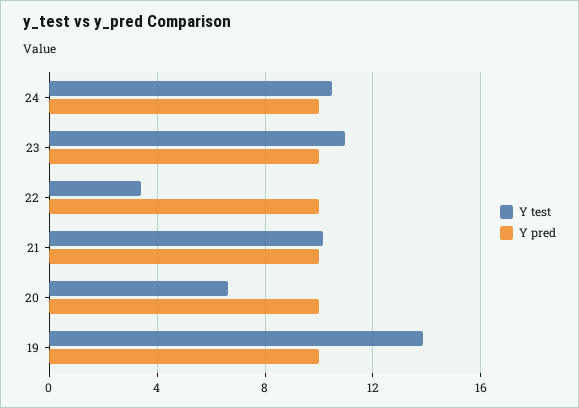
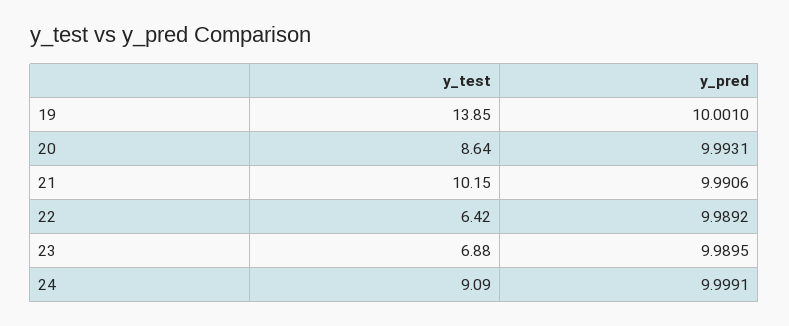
  {
    "Y test": {
-     "24": 10.5,
+     "24": 9.09,
-     "23": 11,
+     "23": 6.88,
-     "22": 3.5,
+     "22": 6.42,
      "21": 10.15,
-     "20": 6.5,
+     "20": 8.64,
      "19": 13.85
    },
    "Y pred": {
      "24": 9.9991,
      "23": 9.9895,
      "22": 9.9892,
      "21": 9.9906,
      "20": 9.9931,
      "19": 10.001
    }
  }

